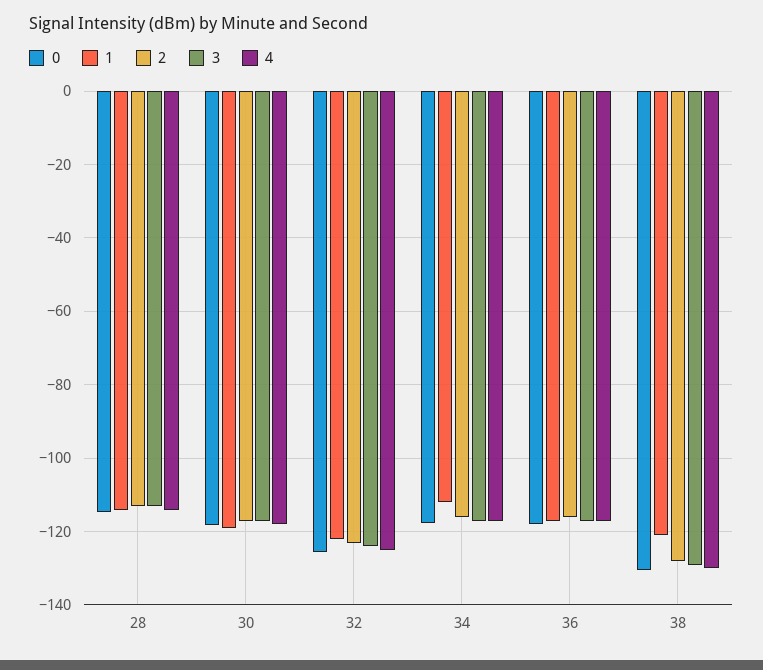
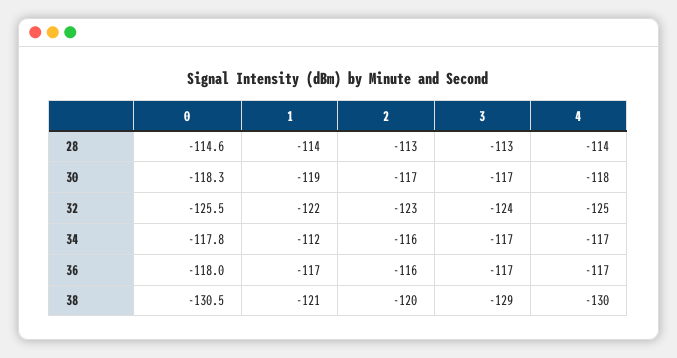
  {
    "0": {
      "28": -114.6,
      "30": -118.3,
      "32": -125.5,
      "34": -117.8,
      "36": -118,
      "38": -130.5
    },
    "1": {
      "28": -114,
      "30": -119,
      "32": -122,
      "34": -112,
      "36": -117,
      "38": -121
    },
    "2": {
      "28": -113,
      "30": -117,
      "32": -123,
      "34": -116,
      "36": -116,
-     "38": -128
+     "38": -120
    },
    "3": {
      "28": -113,
      "30": -117,
      "32": -124,
      "34": -117,
      "36": -117,
      "38": -129
    },
    "4": {
      "28": -114,
      "30": -118,
      "32": -125,
      "34": -117,
      "36": -117,
      "38": -130
    }
  }

